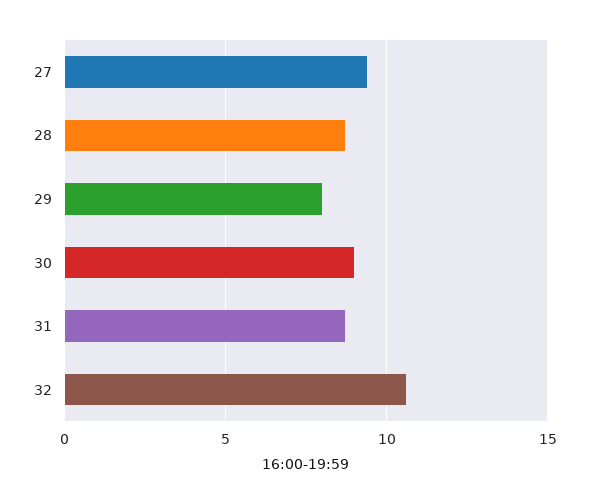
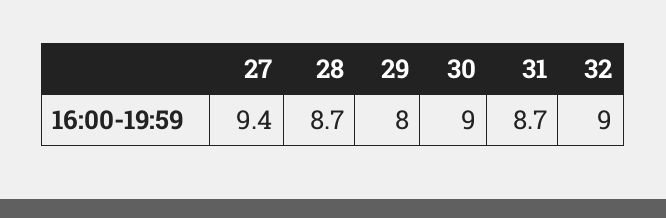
  {
    "27": 9.4,
    "28": 8.7,
    "29": 8,
    "30": 9,
    "31": 8.7,
-   "32": 10.5
+   "32": 9
  }

